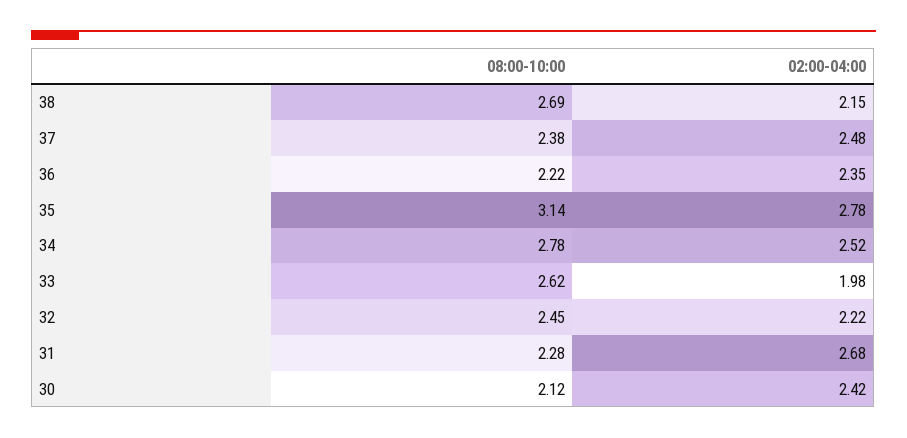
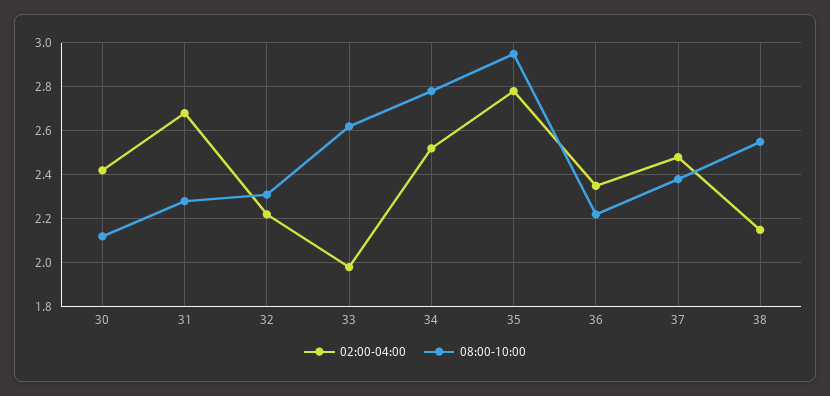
  {
    "08:00-10:00": {
-     "38": 2.69,
+     "38": 2.55,
      "37": 2.38,
      "36": 2.22,
-     "35": 3.14,
+     "35": 2.95,
      "34": 2.78,
      "33": 2.62,
-     "32": 2.45,
+     "32": 2.3,
      "31": 2.28,
      "30": 2.12
    },
    "02:00-04:00": {
      "38": 2.15,
      "37": 2.48,
      "36": 2.35,
      "35": 2.78,
      "34": 2.52,
      "33": 1.98,
      "32": 2.22,
      "31": 2.68,
      "30": 2.42
    }
  }

